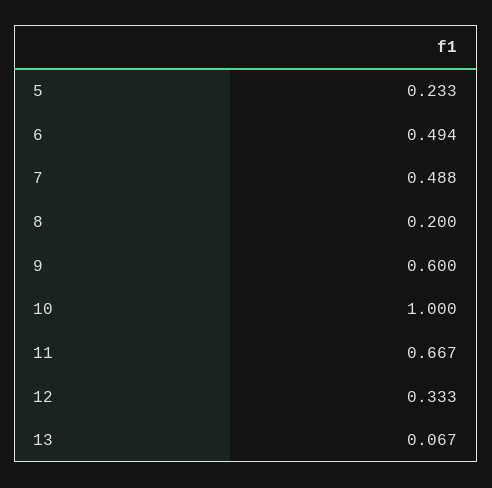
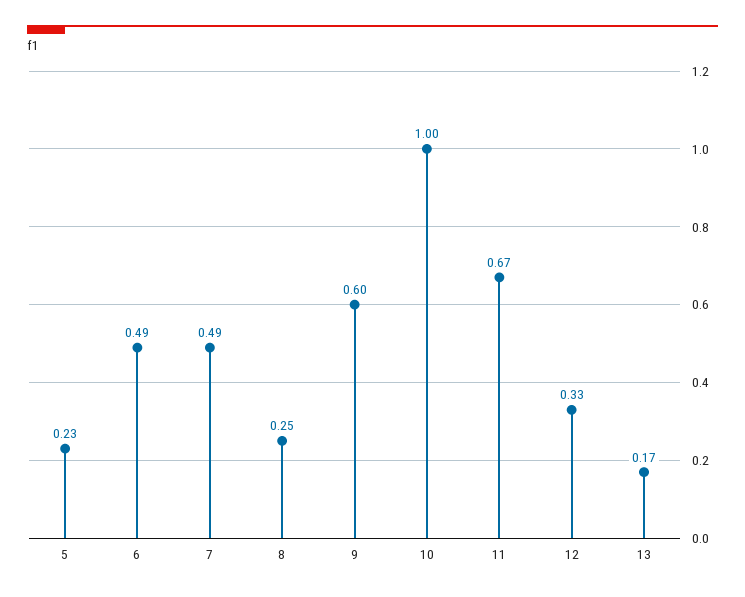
  {
    "5": 0.233,
    "6": 0.494,
    "7": 0.488,
-   "8": 0.2,
+   "8": 0.25,
    "9": 0.6,
    "10": 1,
    "11": 0.667,
    "12": 0.333,
-   "13": 0.067
+   "13": 0.17
  }

